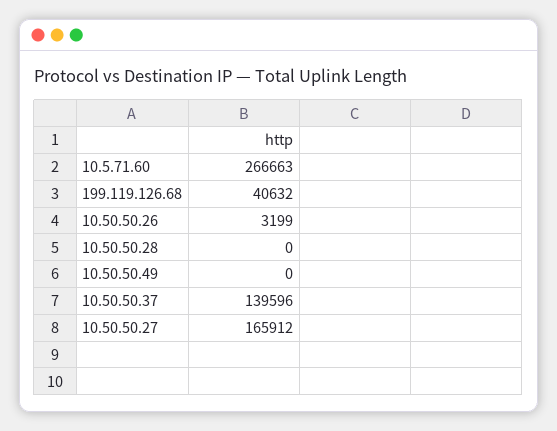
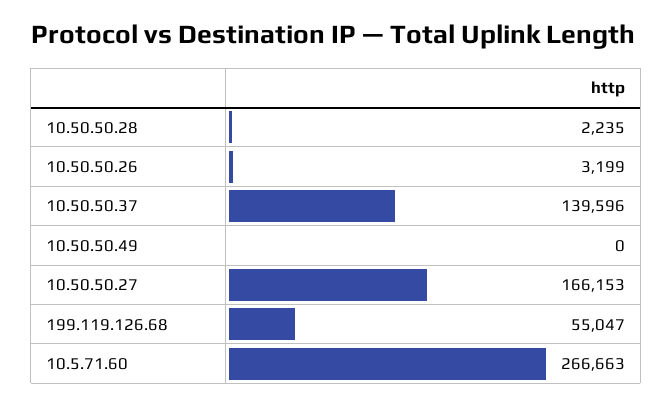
  {
    "10.5.71.60": 266663,
-   "199.119.126.68": 40632,
+   "199.119.126.68": 55047,
    "10.50.50.26": 3199,
-   "10.50.50.28": 0,
+   "10.50.50.28": 2235,
    "10.50.50.49": 0,
    "10.50.50.37": 139596,
-   "10.50.50.27": 165912
+   "10.50.50.27": 166153
  }

